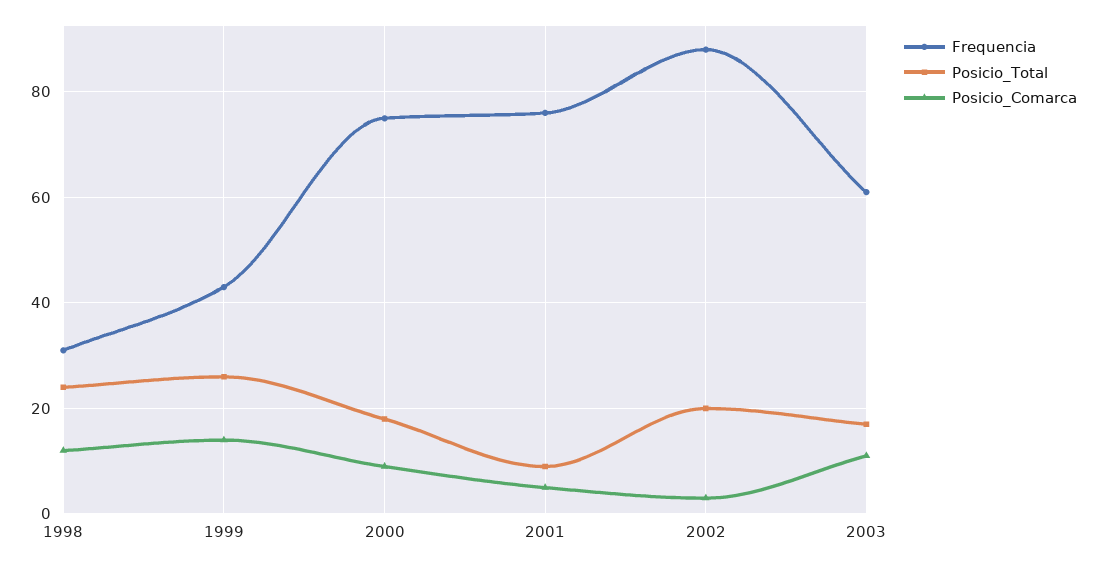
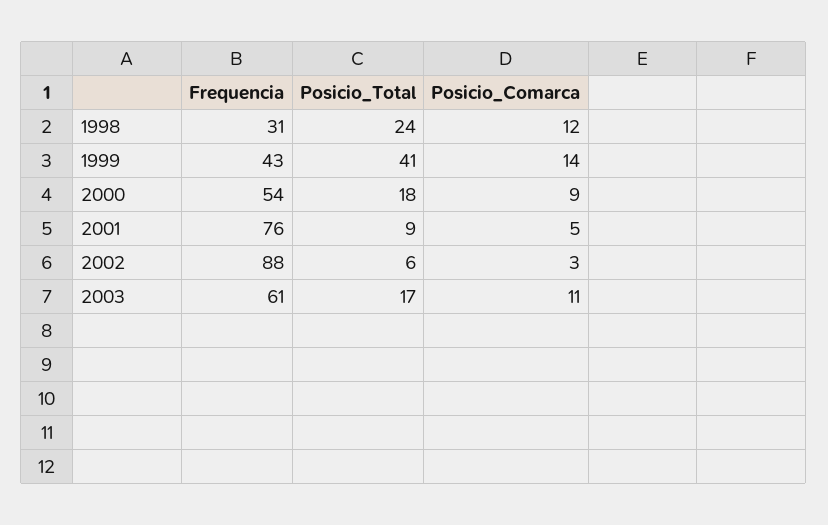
  {
    "Frequencia": {
      "1998": 31,
      "1999": 43,
-     "2000": 75,
+     "2000": 54,
      "2001": 76,
      "2002": 88,
      "2003": 61
    },
    "Posicio_Total": {
      "1998": 24,
-     "1999": 25,
+     "1999": 41,
      "2000": 18,
      "2001": 9,
-     "2002": 20,
+     "2002": 6,
      "2003": 17
    },
    "Posicio_Comarca": {
      "1998": 12,
      "1999": 14,
      "2000": 9,
      "2001": 5,
      "2002": 3,
      "2003": 11
    }
  }

